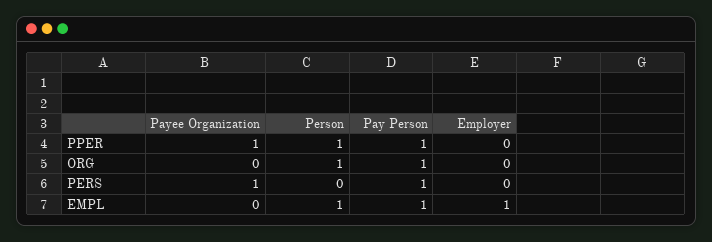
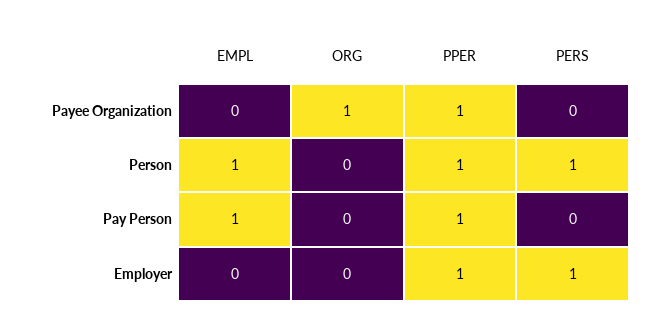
  {
    "Payee Organization": {
      "PPER": 1,
-     "ORG": 0,
+     "ORG": 1,
-     "PERS": 1,
+     "PERS": 0,
      "EMPL": 0
    },
    "Person": {
      "PPER": 1,
-     "ORG": 1,
+     "ORG": 0,
-     "PERS": 0,
+     "PERS": 1,
      "EMPL": 1
    },
    "Pay Person": {
      "PPER": 1,
-     "ORG": 1,
+     "ORG": 0,
-     "PERS": 1,
+     "PERS": 0,
      "EMPL": 1
    },
    "Employer": {
-     "PPER": 0,
+     "PPER": 1,
      "ORG": 0,
-     "PERS": 0,
+     "PERS": 1,
-     "EMPL": 1
+     "EMPL": 0
    }
  }

